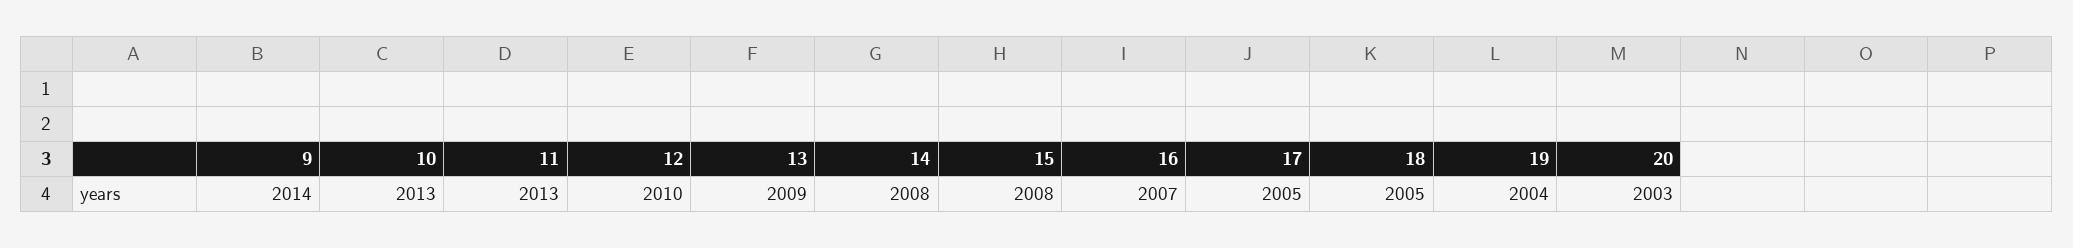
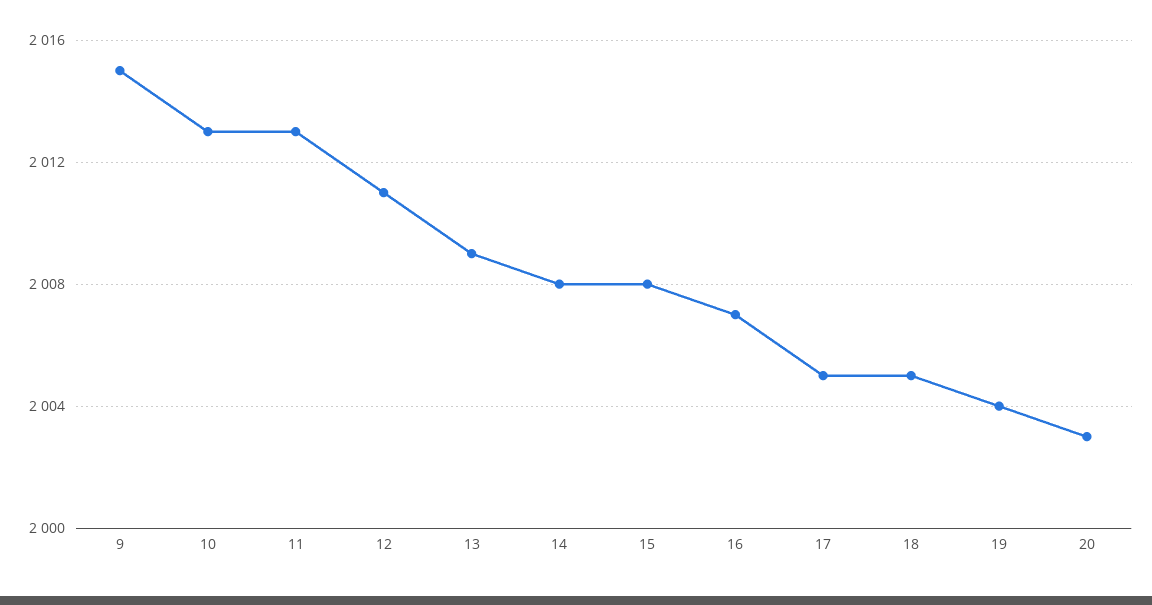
  {
-   "9": 2014,
+   "9": 2015,
    "10": 2013,
    "11": 2013,
-   "12": 2010,
+   "12": 2011,
    "13": 2009,
    "14": 2008,
    "15": 2008,
    "16": 2007,
    "17": 2005,
    "18": 2005,
    "19": 2004,
    "20": 2003
  }

